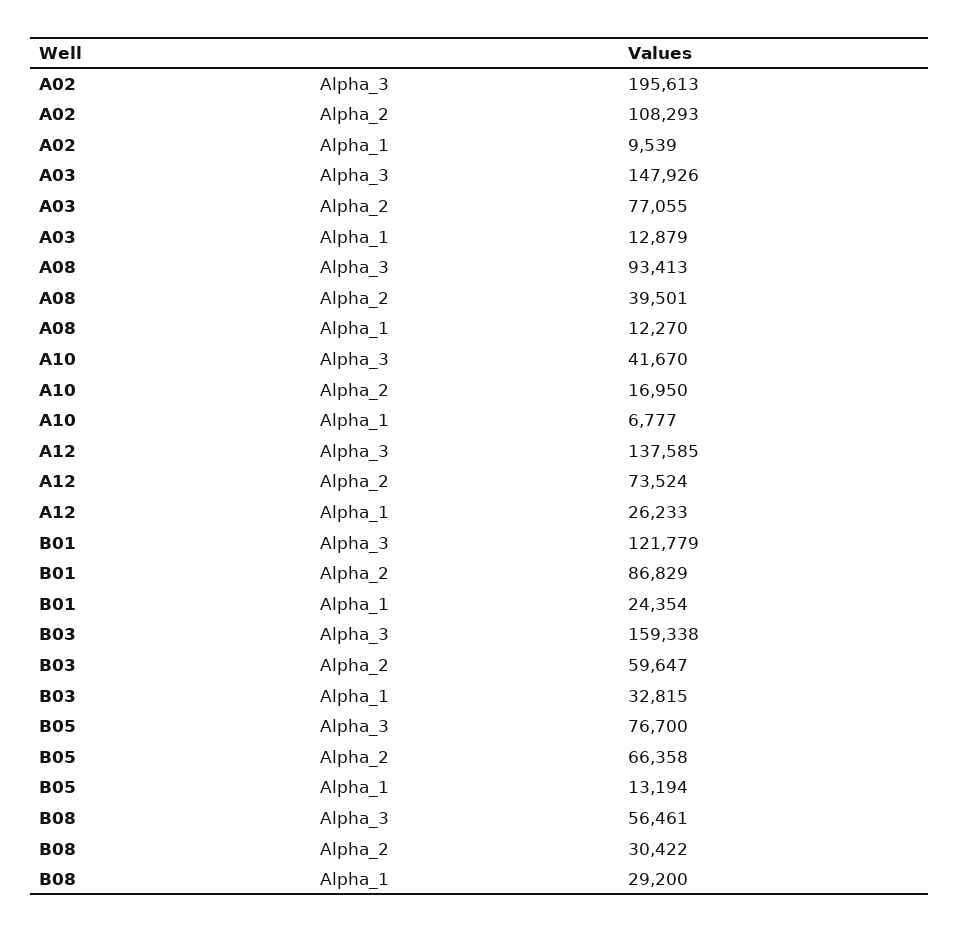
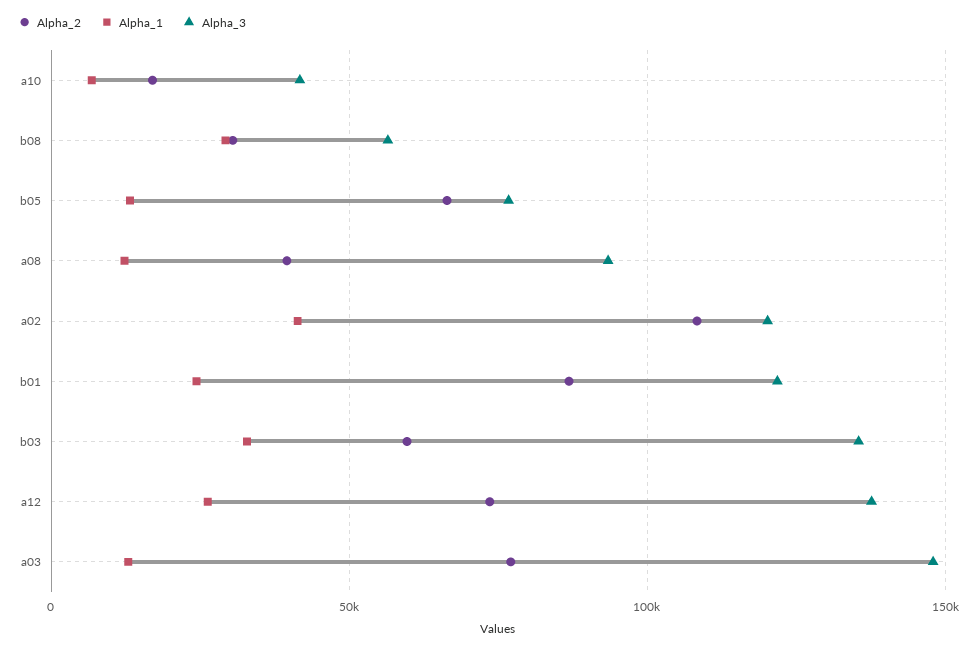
  {
    "Alpha_3": {
-     "A02": 195613,
+     "A02": 120000,
      "A03": 147926,
      "A08": 93413,
      "A10": 41670,
      "A12": 137585,
      "B01": 121779,
-     "B03": 159338,
+     "B03": 135000,
      "B05": 76700,
      "B08": 56461
    },
    "Alpha_2": {
      "A02": 108293,
      "A03": 77055,
      "A08": 39501,
      "A10": 16950,
      "A12": 73524,
      "B01": 86829,
      "B03": 59647,
      "B05": 66358,
      "B08": 30422
    },
    "Alpha_1": {
-     "A02": 9539,
+     "A02": 40000,
      "A03": 12879,
      "A08": 12270,
      "A10": 6777,
      "A12": 26233,
      "B01": 24354,
      "B03": 32815,
      "B05": 13194,
      "B08": 29200
    }
  }

